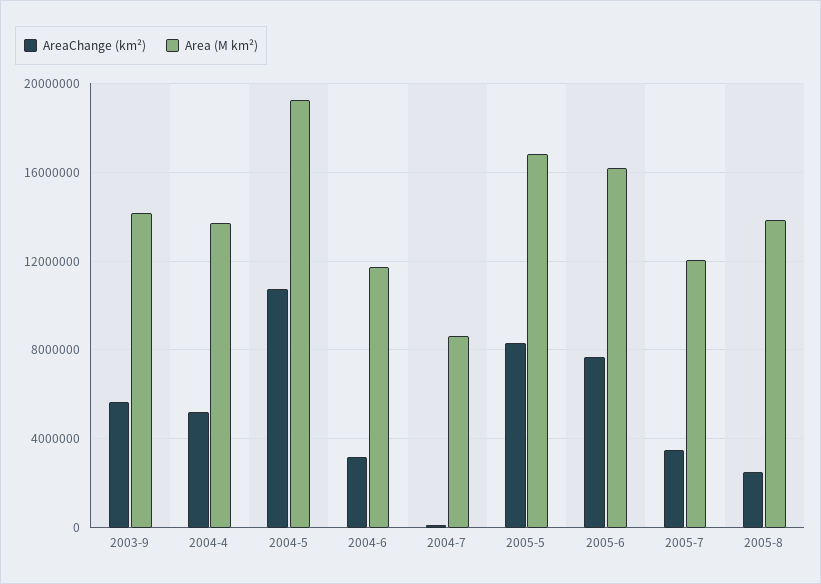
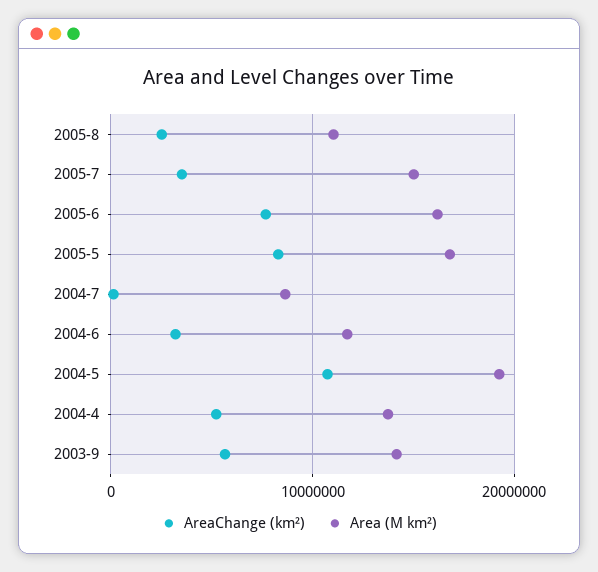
  {
    "AreaChange (km²)": {
      "2003-9": 5500000,
      "2004-4": 5000000,
      "2004-5": 10500000,
      "2004-6": 3000000,
      "2004-7": 0,
      "2005-5": 8500000,
      "2005-6": 7500000,
      "2005-7": 3500000,
      "2005-8": 2500000
    },
    "Area (M km²)": {
      "2003-9": 14000000,
      "2004-4": 13500000,
      "2004-5": 19500000,
      "2004-6": 11500000,
      "2004-7": 8500000,
      "2005-5": 17000000,
      "2005-6": 16000000,
-     "2005-7": 12000000,
+     "2005-7": 15000000,
-     "2005-8": 14000000
+     "2005-8": 11000000
    }
  }

